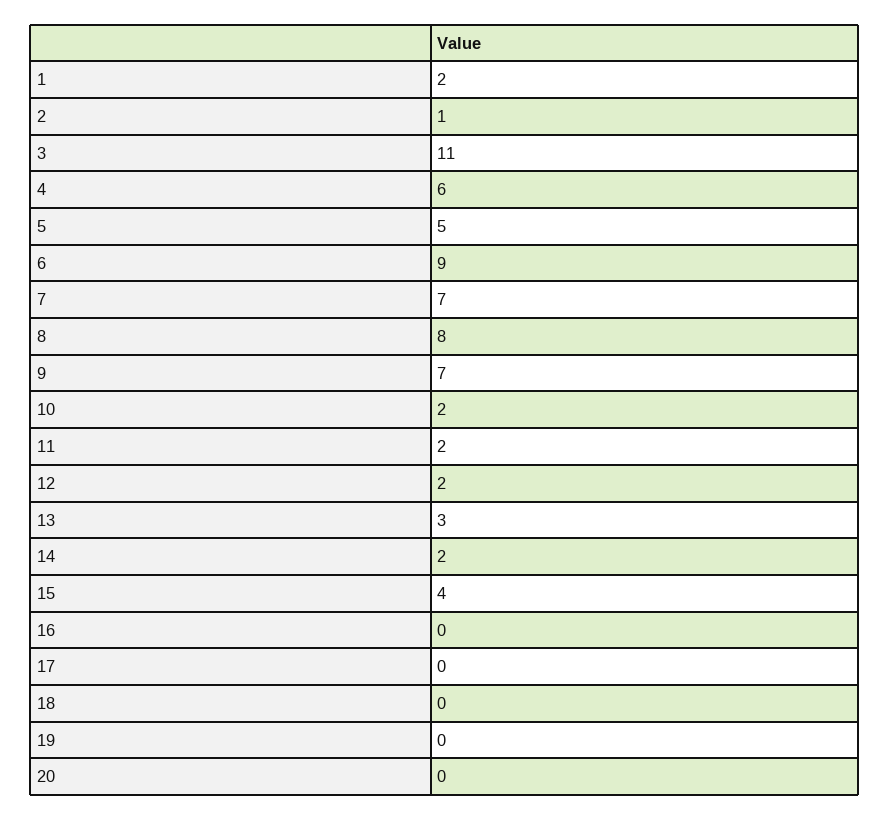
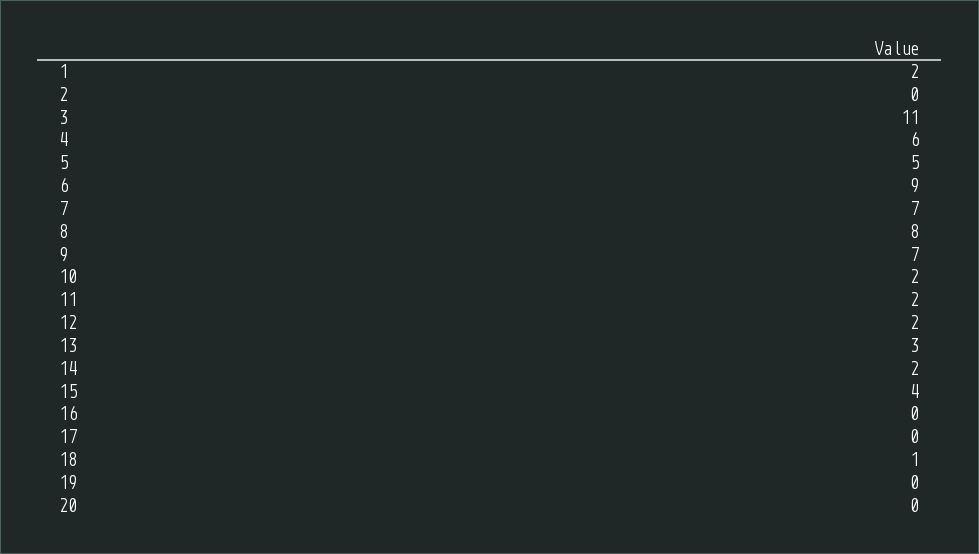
  {
    "1": 2,
-   "2": 1,
+   "2": 0,
    "3": 11,
    "4": 6,
    "5": 5,
    "6": 9,
    "7": 7,
    "8": 8,
    "9": 7,
    "10": 2,
    "11": 2,
    "12": 2,
    "13": 3,
    "14": 2,
    "15": 4,
    "16": 0,
    "17": 0,
-   "18": 0,
+   "18": 1,
    "19": 0,
    "20": 0
  }

